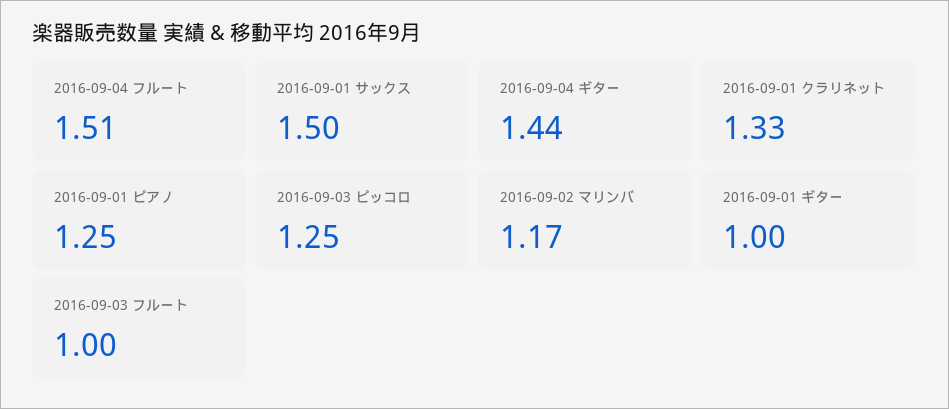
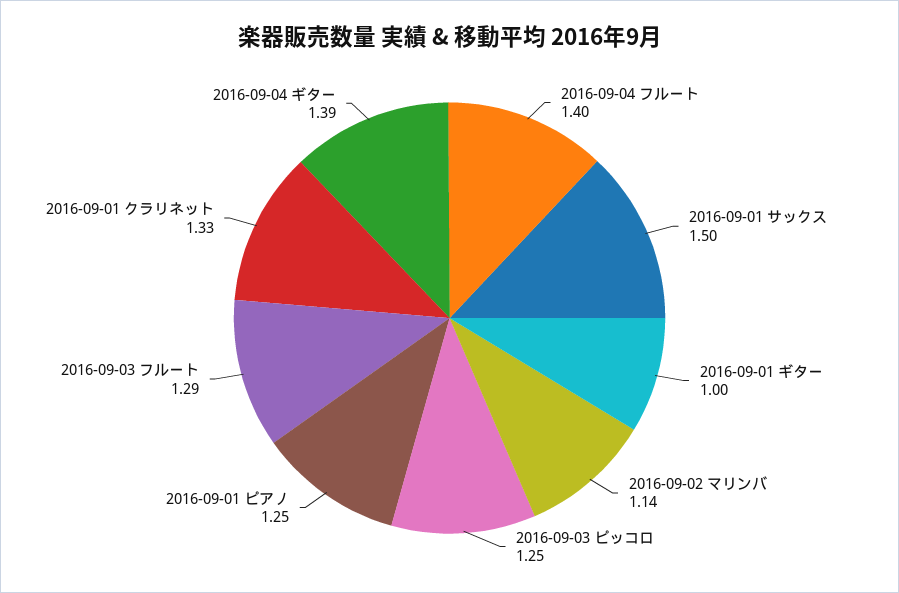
  {
-   "2016-09-04 フルート": 1.51,
+   "2016-09-04 フルート": 1.4,
    "2016-09-01 サックス": 1.5,
-   "2016-09-04 ギター": 1.44,
+   "2016-09-04 ギター": 1.39,
    "2016-09-01 クラリネット": 1.33,
    "2016-09-01 ピアノ": 1.25,
    "2016-09-03 ピッコロ": 1.25,
-   "2016-09-02 マリンバ": 1.17,
+   "2016-09-02 マリンバ": 1.14,
    "2016-09-01 ギター": 1,
-   "2016-09-03 フルート": 1
+   "2016-09-03 フルート": 1.29
  }

